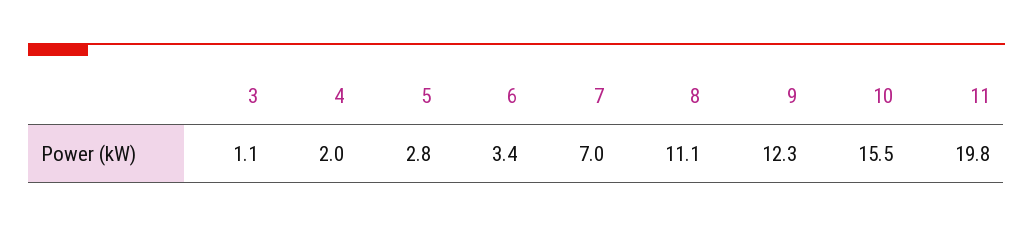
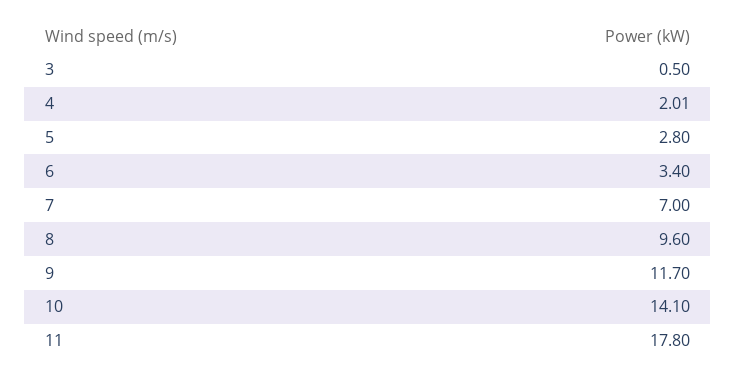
  {
-   "3": 1.1,
+   "3": 0.5,
    "4": 2.01,
    "5": 2.8,
    "6": 3.4,
    "7": 7,
-   "8": 11.1,
+   "8": 9.6,
-   "9": 12.3,
+   "9": 11.7,
-   "10": 15.5,
+   "10": 14.1,
-   "11": 19.8
+   "11": 17.8
  }

